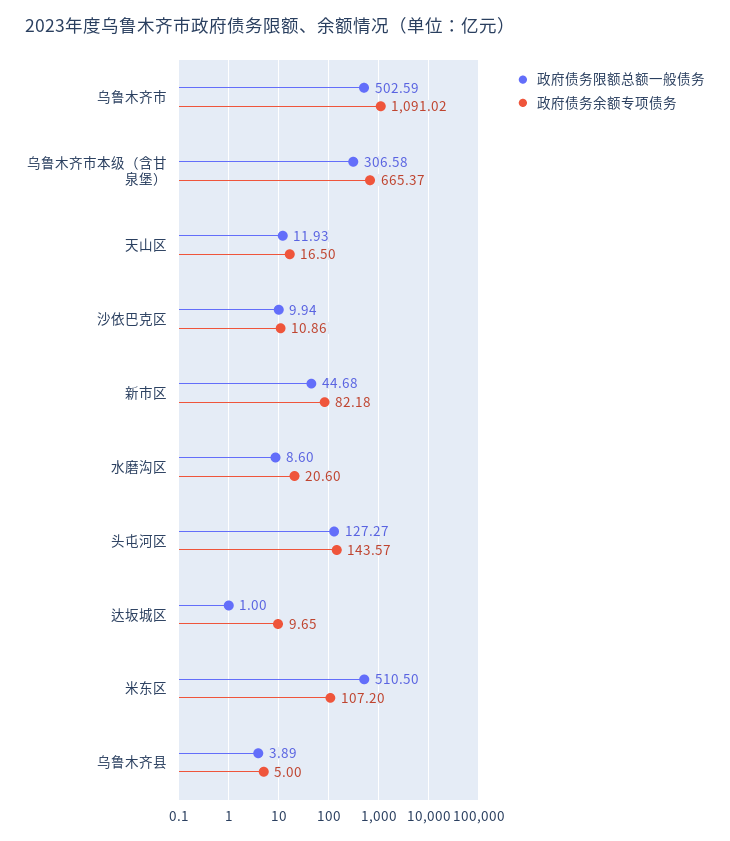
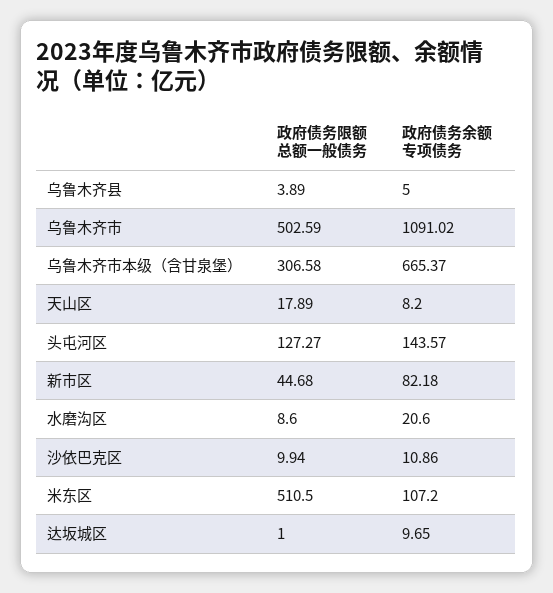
  {
    "政府债务限额总额一般债务": {
      "乌鲁木齐市": 502.59,
      "乌鲁木齐市本级（含甘泉堡）": 306.58,
-     "天山区": 11.93,
+     "天山区": 17.89,
      "沙依巴克区": 9.94,
      "新市区": 44.68,
      "水磨沟区": 8.6,
      "头屯河区": 127.27,
      "达坂城区": 1,
      "米东区": 510.5,
      "乌鲁木齐县": 3.89
    },
    "政府债务余额专项债务": {
      "乌鲁木齐市": 1091.02,
      "乌鲁木齐市本级（含甘泉堡）": 665.37,
-     "天山区": 16.5,
+     "天山区": 8.2,
      "沙依巴克区": 10.86,
      "新市区": 82.18,
      "水磨沟区": 20.6,
      "头屯河区": 143.57,
      "达坂城区": 9.65,
      "米东区": 107.2,
      "乌鲁木齐县": 5
    }
  }

